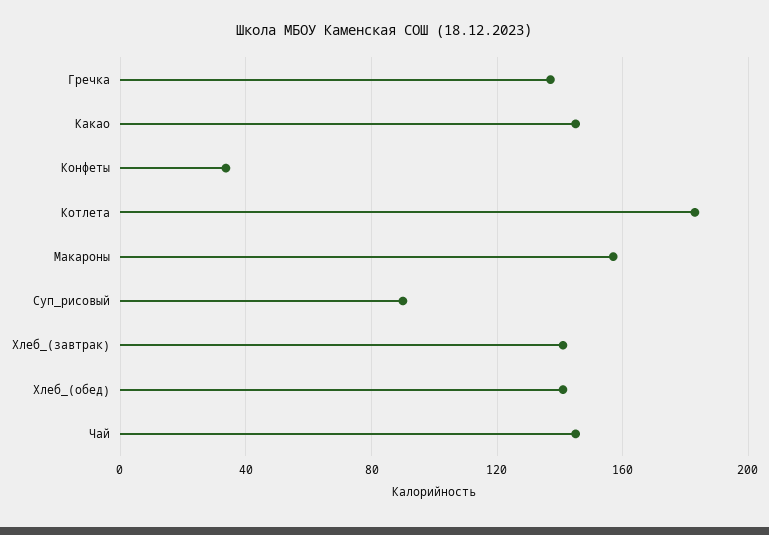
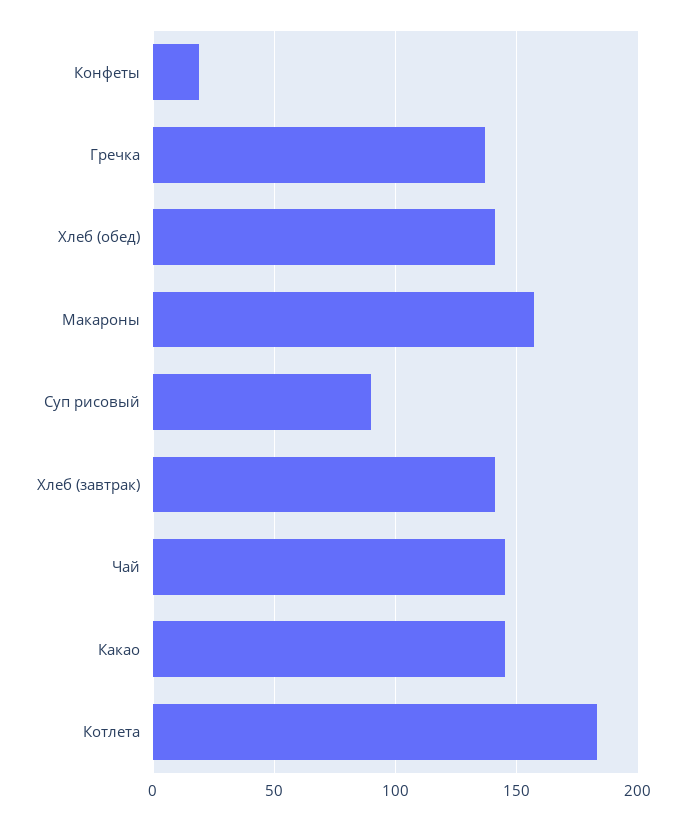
  {
    "Гречка": 135,
    "Какао": 145,
-   "Конфеты": 35,
+   "Конфеты": 20,
    "Котлета": 185,
    "Макароны": 155,
    "Суп_рисовый": 90,
    "Хлеб_(завтрак)": 140,
    "Хлеб_(обед)": 140,
    "Чай": 145
  }

